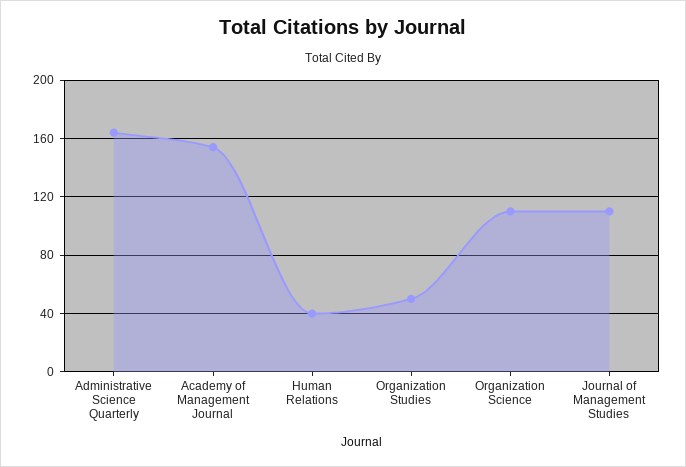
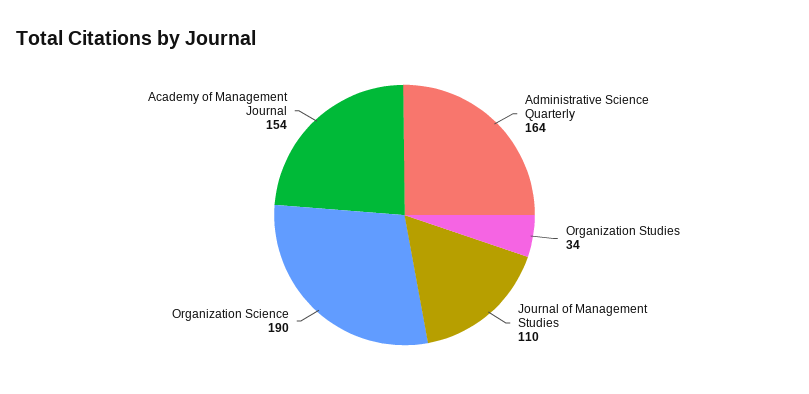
  {
    "Administrative Science Quarterly": 164,
    "Academy of Management Journal": 154,
-   "Human Relations": 40,
-   "Organization Studies": 50,
+   "Organization Studies": 34,
-   "Organization Science": 110,
+   "Organization Science": 190,
    "Journal of Management Studies": 110
  }

